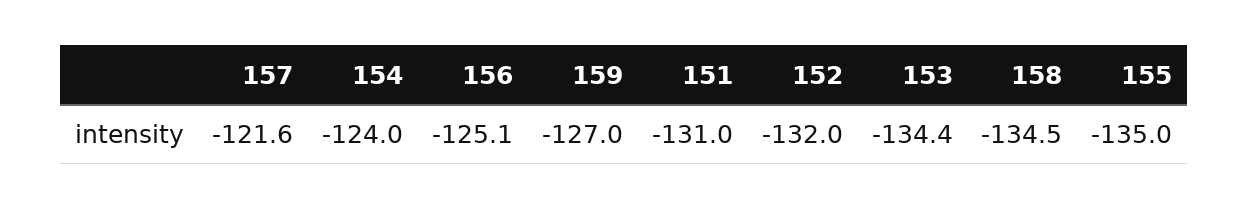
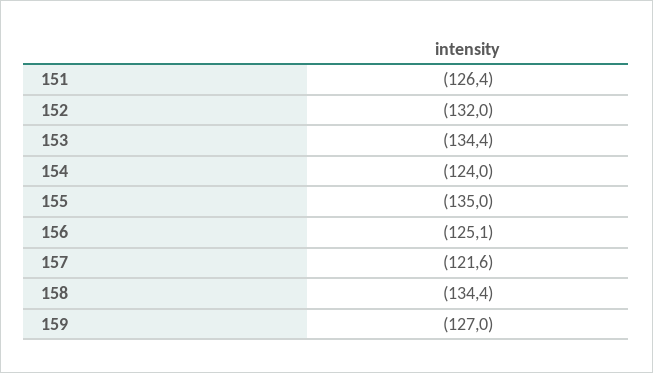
  {
    "157": -121.6,
    "154": -124,
    "156": -125.1,
    "159": -127,
-   "151": -131,
+   "151": -126.4,
    "152": -132,
    "153": -134.4,
-   "158": -134.5,
+   "158": -134.4,
    "155": -135
  }

